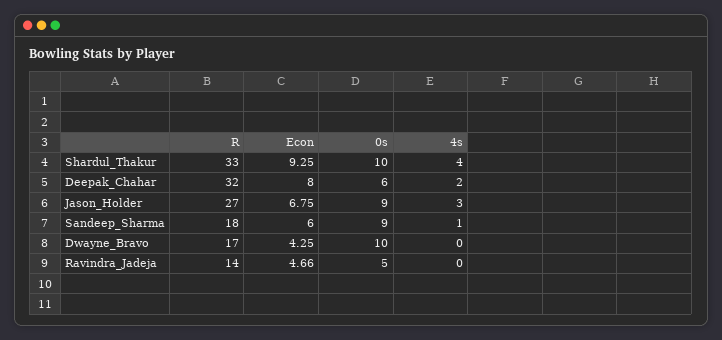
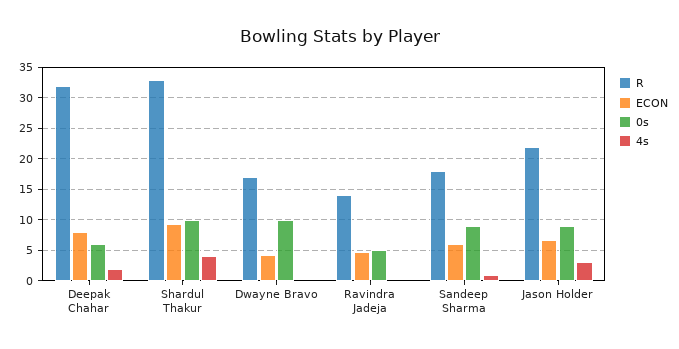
  {
    "R": {
      "Shardul_Thakur": 33,
      "Deepak_Chahar": 32,
-     "Jason_Holder": 27,
+     "Jason_Holder": 22,
      "Sandeep_Sharma": 18,
      "Dwayne_Bravo": 17,
      "Ravindra_Jadeja": 14
    },
    "Econ": {
      "Shardul_Thakur": 9.25,
      "Deepak_Chahar": 8,
      "Jason_Holder": 6.75,
      "Sandeep_Sharma": 6,
      "Dwayne_Bravo": 4.25,
      "Ravindra_Jadeja": 4.66
    },
    "0s": {
      "Shardul_Thakur": 10,
      "Deepak_Chahar": 6,
      "Jason_Holder": 9,
      "Sandeep_Sharma": 9,
      "Dwayne_Bravo": 10,
      "Ravindra_Jadeja": 5
    },
    "4s": {
      "Shardul_Thakur": 4,
      "Deepak_Chahar": 2,
      "Jason_Holder": 3,
      "Sandeep_Sharma": 1,
      "Dwayne_Bravo": 0,
      "Ravindra_Jadeja": 0
    }
  }

